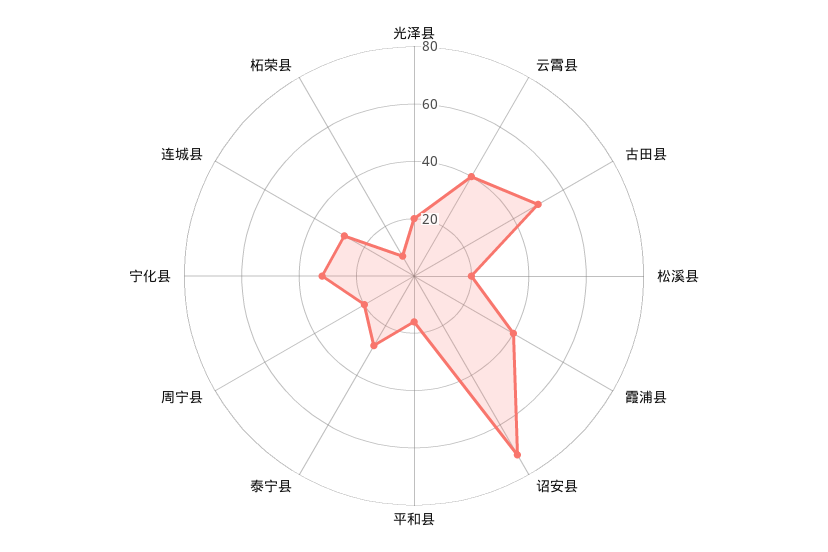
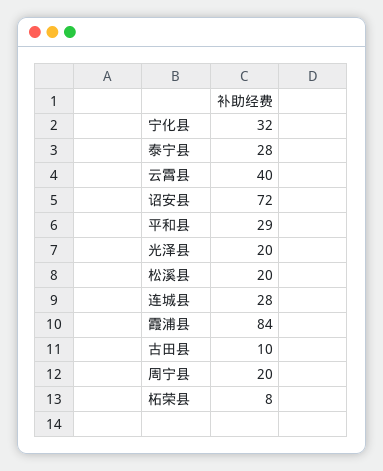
  {
    "光泽县": 20,
    "云霄县": 40,
-   "古田县": 50,
+   "古田县": 10,
    "松溪县": 20,
-   "霞浦县": 40,
+   "霞浦县": 84,
    "诏安县": 72,
-   "平和县": 15,
+   "平和县": 29,
    "泰宁县": 28,
    "周宁县": 20,
    "宁化县": 32,
    "连城县": 28,
    "柘荣县": 8
  }

